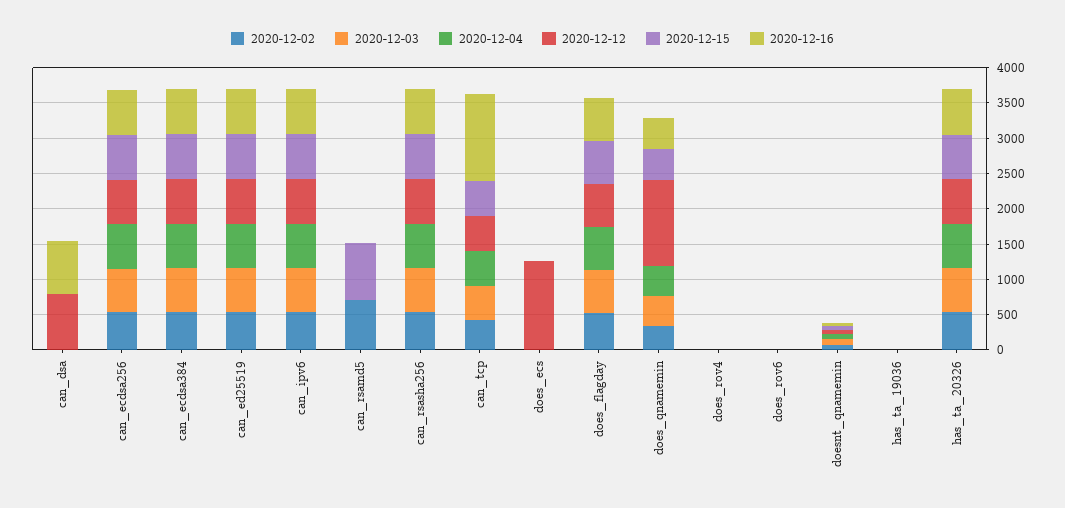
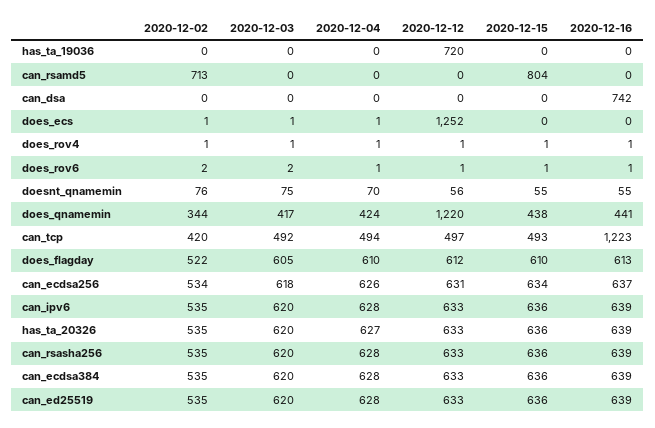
  {
    "2020-12-02": {
      "can_dsa": 0,
      "can_ecdsa256": 534,
      "can_ecdsa384": 535,
      "can_ed25519": 535,
      "can_ipv6": 535,
      "can_rsamd5": 713,
      "can_rsasha256": 535,
      "can_tcp": 420,
      "does_ecs": 1,
      "does_flagday": 522,
      "does_qnamemin": 344,
      "does_rov4": 1,
      "does_rov6": 2,
      "doesnt_qnamemin": 76,
      "has_ta_19036": 0,
      "has_ta_20326": 535
    },
    "2020-12-03": {
      "can_dsa": 0,
      "can_ecdsa256": 618,
      "can_ecdsa384": 620,
      "can_ed25519": 620,
      "can_ipv6": 620,
      "can_rsamd5": 0,
      "can_rsasha256": 620,
      "can_tcp": 492,
      "does_ecs": 1,
      "does_flagday": 605,
      "does_qnamemin": 417,
      "does_rov4": 1,
      "does_rov6": 2,
      "doesnt_qnamemin": 75,
      "has_ta_19036": 0,
      "has_ta_20326": 620
    },
    "2020-12-04": {
      "can_dsa": 0,
      "can_ecdsa256": 626,
      "can_ecdsa384": 628,
      "can_ed25519": 628,
      "can_ipv6": 628,
      "can_rsamd5": 0,
      "can_rsasha256": 628,
      "can_tcp": 494,
      "does_ecs": 1,
      "does_flagday": 610,
      "does_qnamemin": 424,
      "does_rov4": 1,
      "does_rov6": 1,
      "doesnt_qnamemin": 70,
      "has_ta_19036": 0,
      "has_ta_20326": 627
    },
    "2020-12-12": {
-     "can_dsa": 750,
+     "can_dsa": 0,
      "can_ecdsa256": 631,
      "can_ecdsa384": 633,
      "can_ed25519": 633,
      "can_ipv6": 633,
      "can_rsamd5": 0,
      "can_rsasha256": 633,
      "can_tcp": 497,
      "does_ecs": 1252,
      "does_flagday": 612,
      "does_qnamemin": 1220,
      "does_rov4": 1,
      "does_rov6": 1,
      "doesnt_qnamemin": 56,
-     "has_ta_19036": 0,
+     "has_ta_19036": 720,
      "has_ta_20326": 633
    },
    "2020-12-15": {
      "can_dsa": 0,
      "can_ecdsa256": 634,
      "can_ecdsa384": 636,
      "can_ed25519": 636,
      "can_ipv6": 636,
      "can_rsamd5": 804,
      "can_rsasha256": 636,
      "can_tcp": 493,
      "does_ecs": 0,
      "does_flagday": 610,
      "does_qnamemin": 438,
      "does_rov4": 1,
      "does_rov6": 1,
      "doesnt_qnamemin": 55,
      "has_ta_19036": 0,
      "has_ta_20326": 636
    },
    "2020-12-16": {
      "can_dsa": 742,
      "can_ecdsa256": 637,
      "can_ecdsa384": 639,
      "can_ed25519": 639,
      "can_ipv6": 639,
      "can_rsamd5": 0,
      "can_rsasha256": 639,
      "can_tcp": 1223,
      "does_ecs": 0,
      "does_flagday": 613,
      "does_qnamemin": 441,
      "does_rov4": 1,
      "does_rov6": 1,
      "doesnt_qnamemin": 55,
      "has_ta_19036": 0,
      "has_ta_20326": 639
    }
  }

